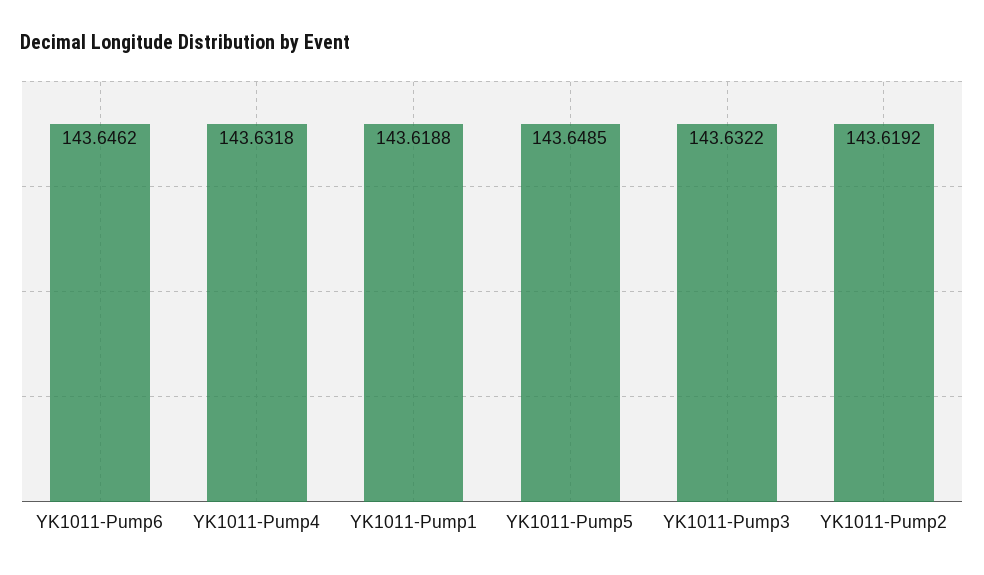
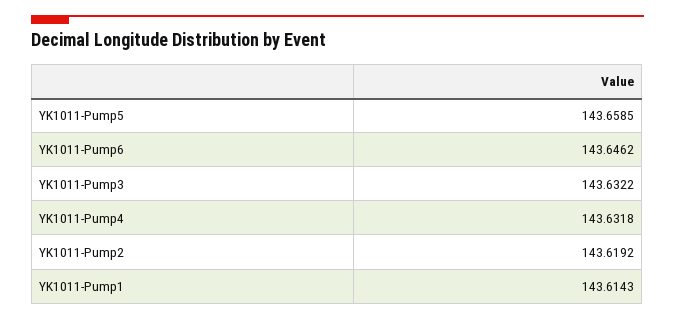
  {
    "YK1011-Pump6": 143.6462,
    "YK1011-Pump4": 143.6318,
-   "YK1011-Pump1": 143.6188,
+   "YK1011-Pump1": 143.6143,
-   "YK1011-Pump5": 143.6485,
+   "YK1011-Pump5": 143.6585,
    "YK1011-Pump3": 143.6322,
    "YK1011-Pump2": 143.6192
  }

